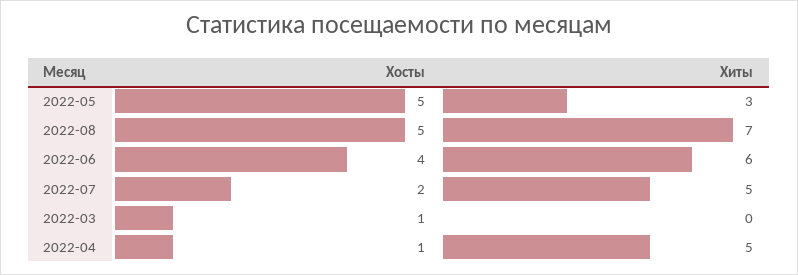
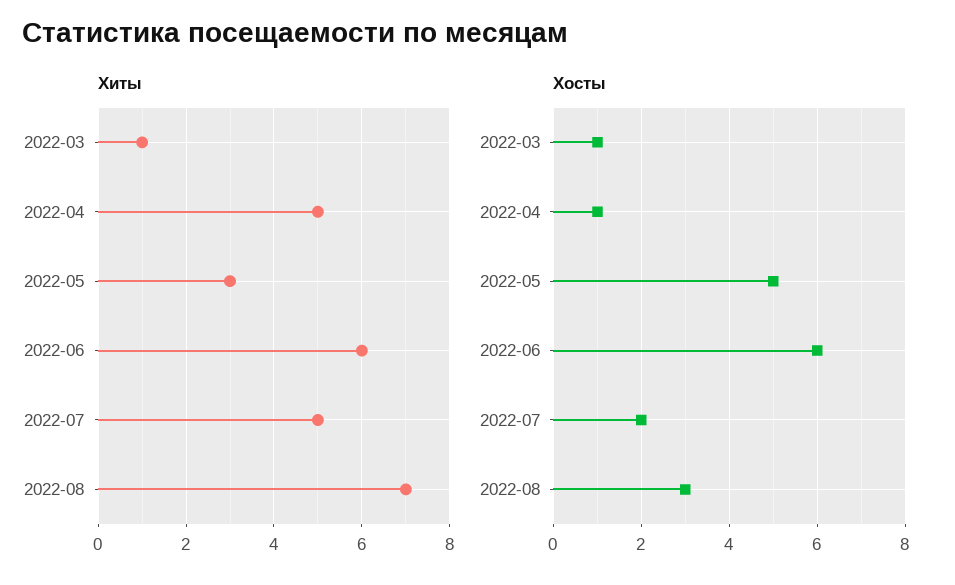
  {
    "Хосты": {
      "2022-05": 5,
-     "2022-08": 5,
+     "2022-08": 3,
-     "2022-06": 4,
+     "2022-06": 6,
      "2022-07": 2,
      "2022-03": 1,
      "2022-04": 1
    },
    "Хиты": {
      "2022-05": 3,
      "2022-08": 7,
      "2022-06": 6,
      "2022-07": 5,
-     "2022-03": 0,
+     "2022-03": 1,
      "2022-04": 5
    }
  }

